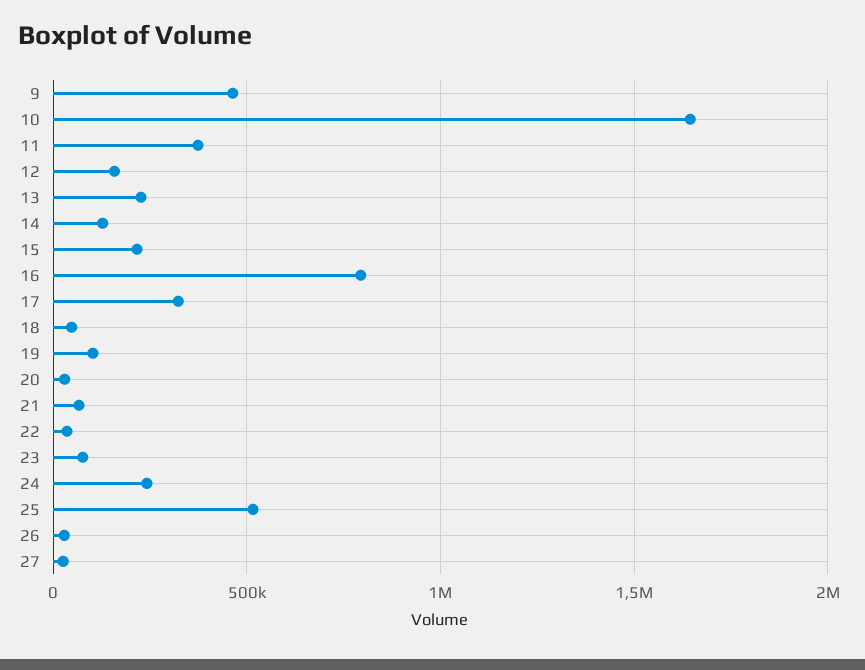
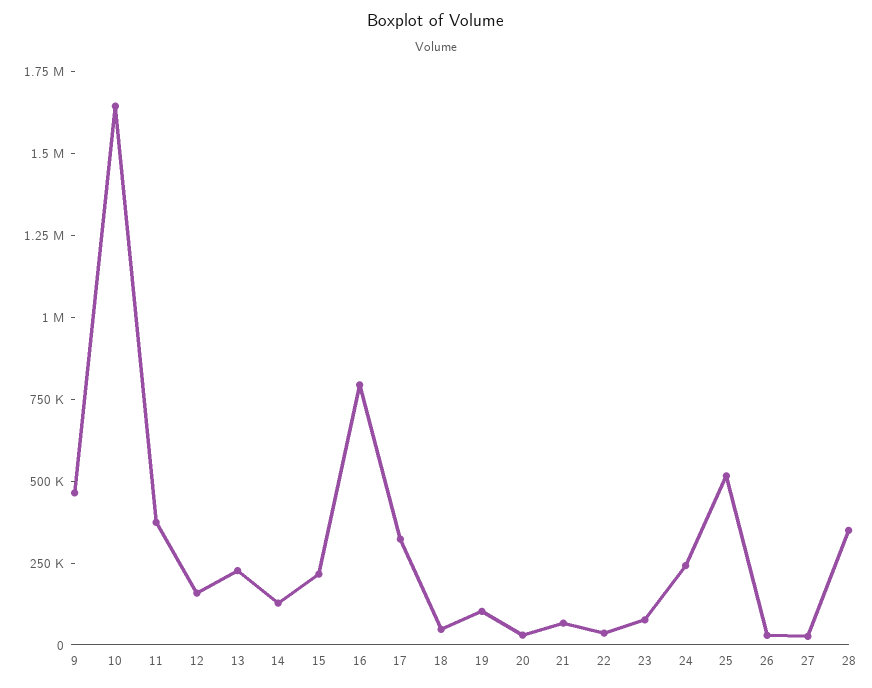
  {
    "9": 450000,
    "10": 1650000,
    "11": 350000,
    "12": 150000,
    "13": 250000,
    "14": 150000,
    "15": 200000,
    "16": 800000,
    "17": 300000,
    "18": 50000,
    "19": 100000,
    "20": 50000,
    "21": 50000,
    "22": 50000,
    "23": 100000,
    "24": 250000,
    "25": 500000,
    "26": 50000,
-   "27": 50000
+   "27": 50000,
+   "28": 350000
  }

